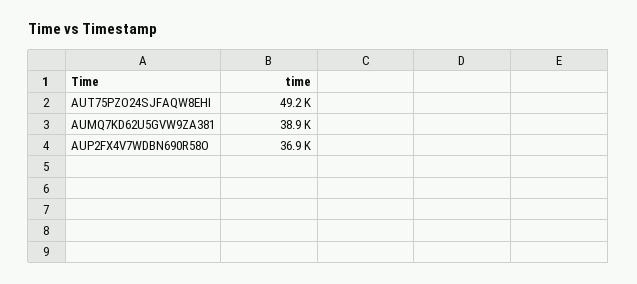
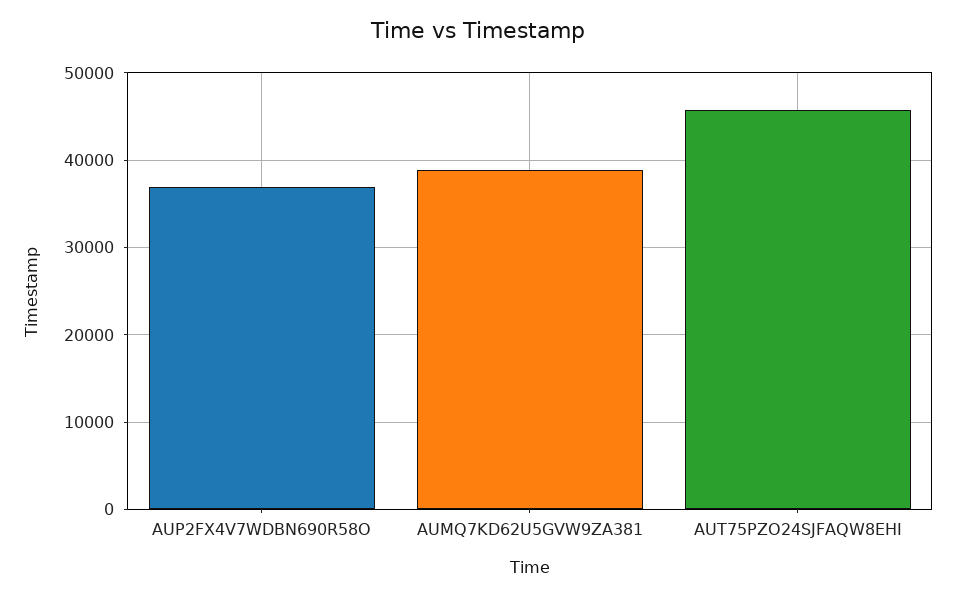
  {
-   "AUT75PZO24SJFAQW8EHI": 49200,
+   "AUT75PZO24SJFAQW8EHI": 46000,
    "AUMQ7KD62U5GVW9ZA381": 38900,
    "AUP2FX4V7WDBN690R58O": 36900
  }

